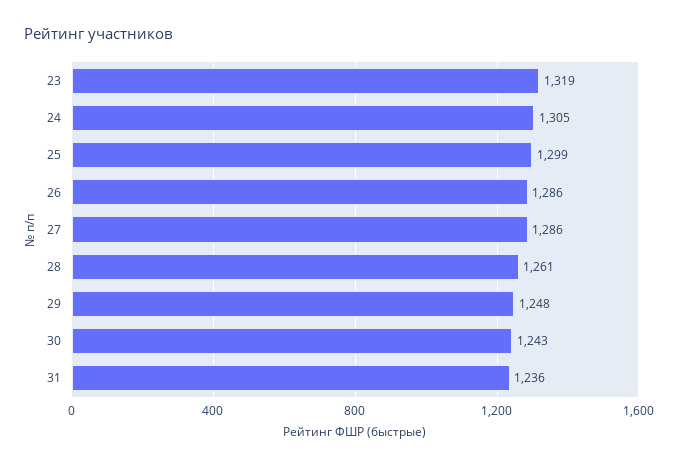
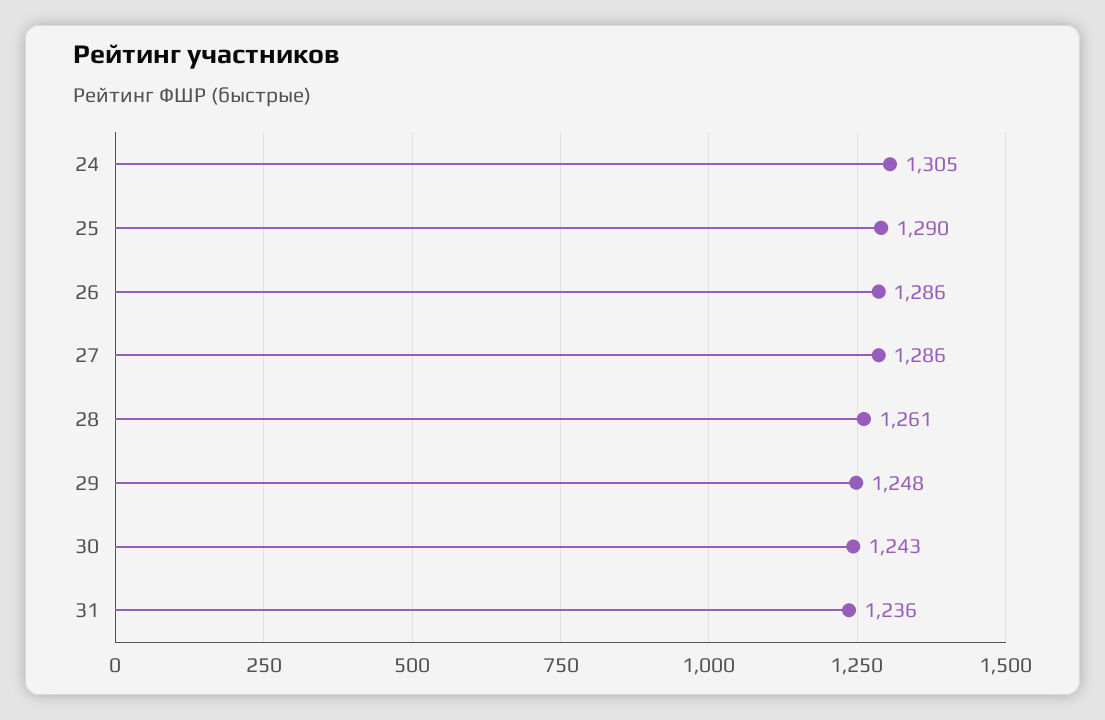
  {
-   "23": 1319,
    "24": 1305,
-   "25": 1299,
+   "25": 1290,
    "26": 1286,
    "27": 1286,
    "28": 1261,
    "29": 1248,
    "30": 1243,
    "31": 1236
  }

